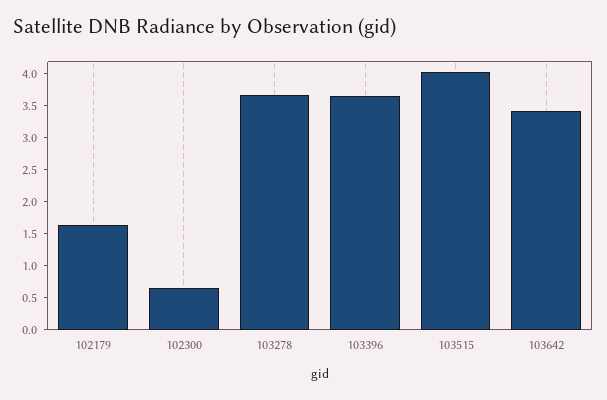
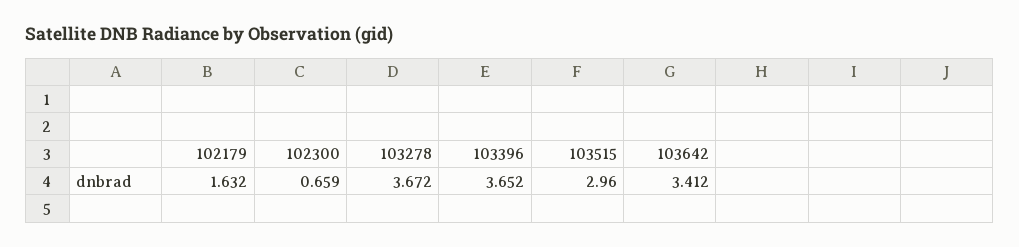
  {
    "102179": 1.632,
    "102300": 0.659,
    "103278": 3.672,
    "103396": 3.652,
-   "103515": 4,
+   "103515": 2.96,
    "103642": 3.412
  }

